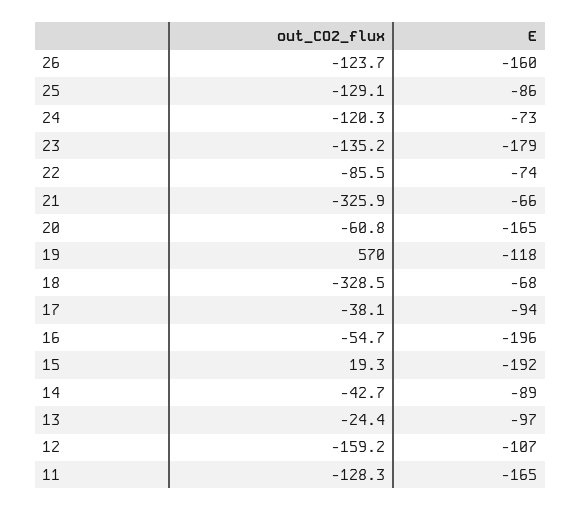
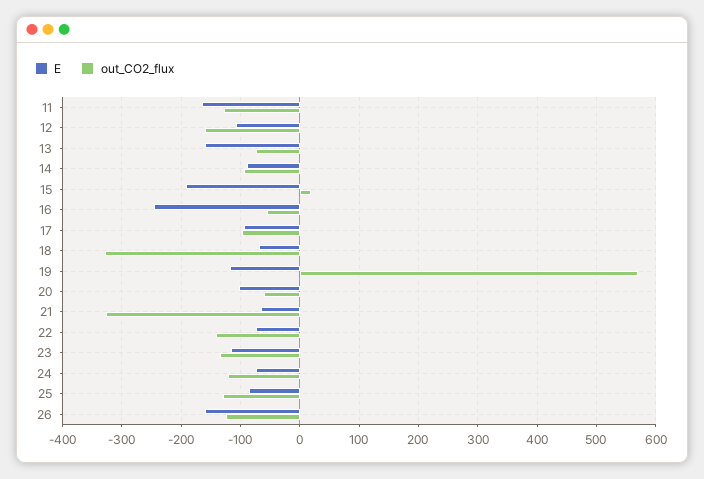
  {
    "out_CO2_flux": {
      "26": -123.7,
      "25": -129.1,
      "24": -120.3,
      "23": -135.2,
-     "22": -85.5,
+     "22": -140,
      "21": -325.9,
      "20": -60.8,
      "19": 570,
      "18": -328.5,
-     "17": -38.1,
+     "17": -100,
      "16": -54.7,
      "15": 19.3,
-     "14": -42.7,
+     "14": -100,
-     "13": -24.4,
+     "13": -80,
      "12": -159.2,
      "11": -128.3
    },
    "E": {
      "26": -160,
      "25": -86,
      "24": -73,
-     "23": -179,
+     "23": -120,
      "22": -74,
      "21": -66,
-     "20": -165,
+     "20": -100,
      "19": -118,
      "18": -68,
      "17": -94,
-     "16": -196,
+     "16": -240,
      "15": -192,
      "14": -89,
-     "13": -97,
+     "13": -160,
      "12": -107,
      "11": -165
    }
  }

